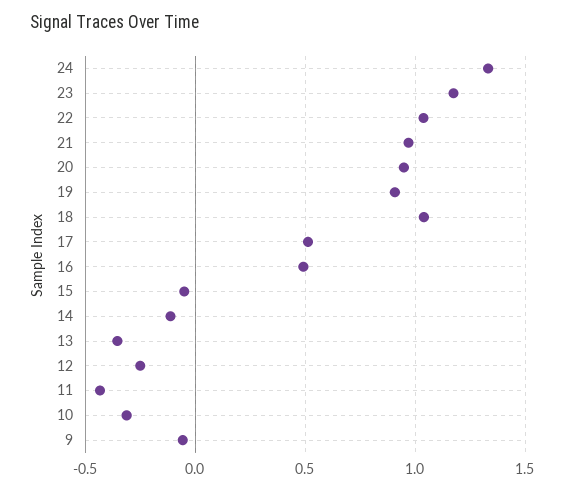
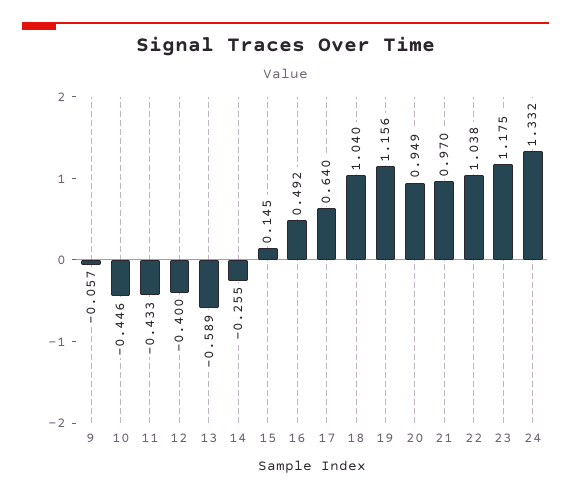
  {
    "24": 1.332,
    "23": 1.175,
    "22": 1.038,
    "21": 0.97,
    "20": 0.949,
-   "19": 0.9,
+   "19": 1.156,
    "18": 1.04,
-   "17": 0.5,
+   "17": 0.64,
    "16": 0.492,
-   "15": -0.05,
+   "15": 0.145,
-   "14": -0.1,
+   "14": -0.255,
-   "13": -0.35,
+   "13": -0.589,
-   "12": -0.25,
+   "12": -0.4,
    "11": -0.433,
-   "10": -0.3,
+   "10": -0.446,
    "9": -0.057
  }

